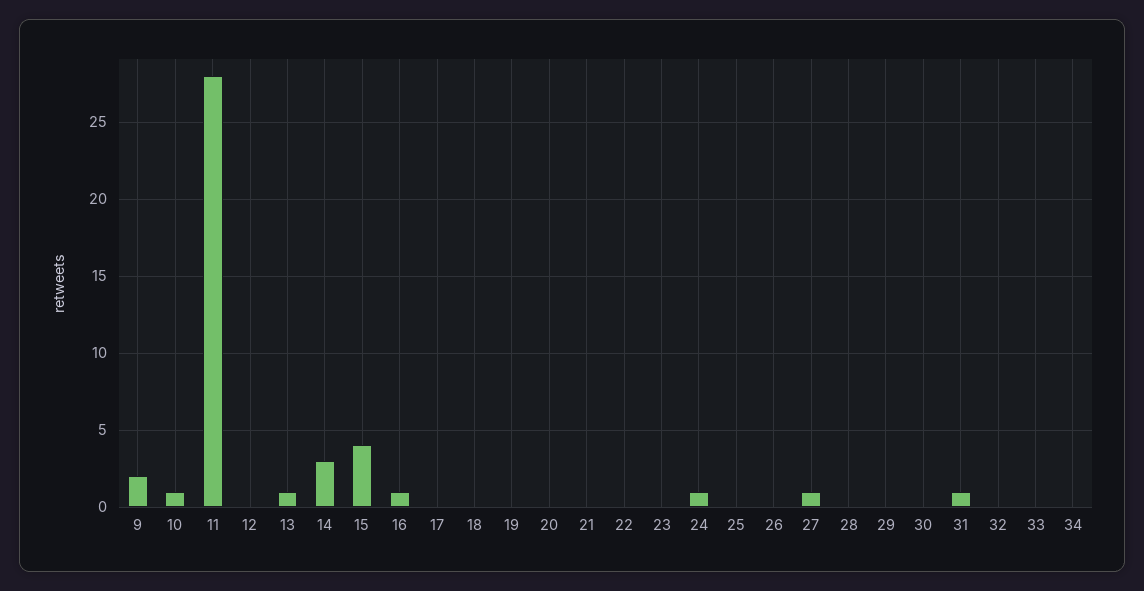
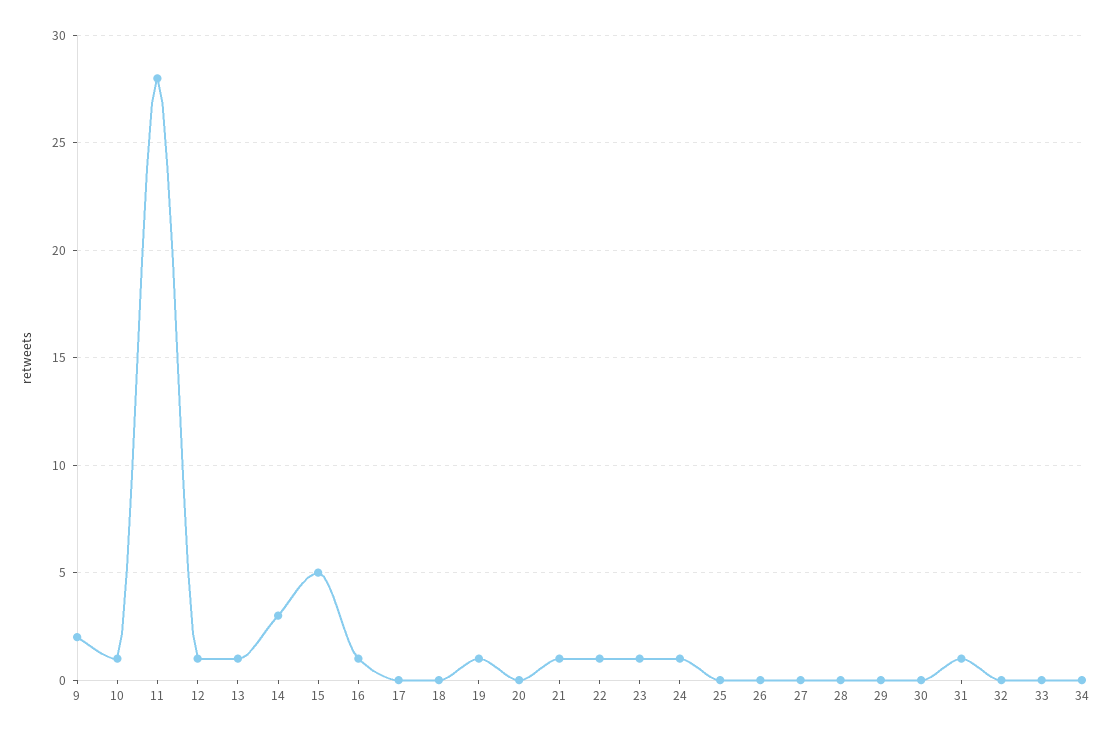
  {
    "9": 2,
    "10": 1,
    "11": 28,
-   "12": 0,
+   "12": 1,
    "13": 1,
    "14": 3,
-   "15": 4,
+   "15": 5,
    "16": 1,
    "17": 0,
    "18": 0,
-   "19": 0,
+   "19": 1,
    "20": 0,
-   "21": 0,
+   "21": 1,
-   "22": 0,
+   "22": 1,
-   "23": 0,
+   "23": 1,
    "24": 1,
    "25": 0,
    "26": 0,
-   "27": 1,
+   "27": 0,
    "28": 0,
    "29": 0,
    "30": 0,
    "31": 1,
    "32": 0,
    "33": 0,
    "34": 0
  }

